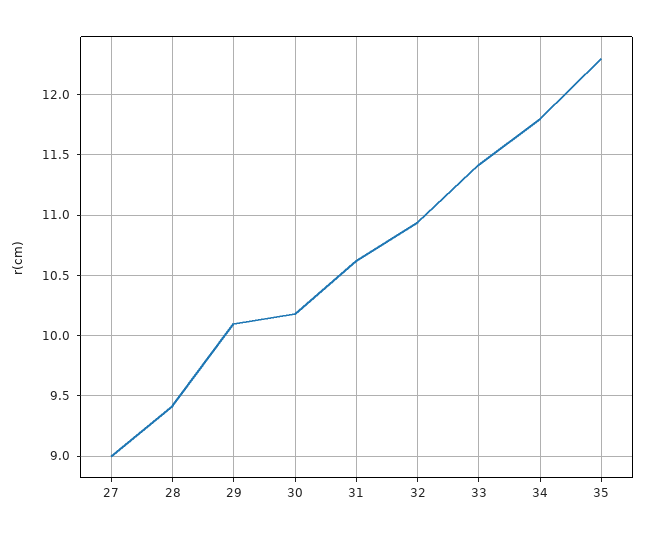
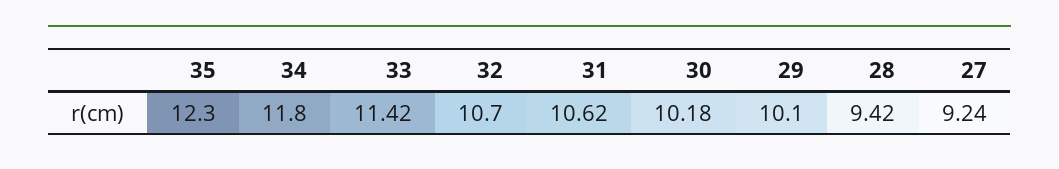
  {
-   "27": 9,
+   "27": 9.24,
    "28": 9.42,
    "29": 10.1,
    "30": 10.18,
    "31": 10.62,
-   "32": 10.95,
+   "32": 10.7,
    "33": 11.42,
    "34": 11.8,
    "35": 12.3
  }

